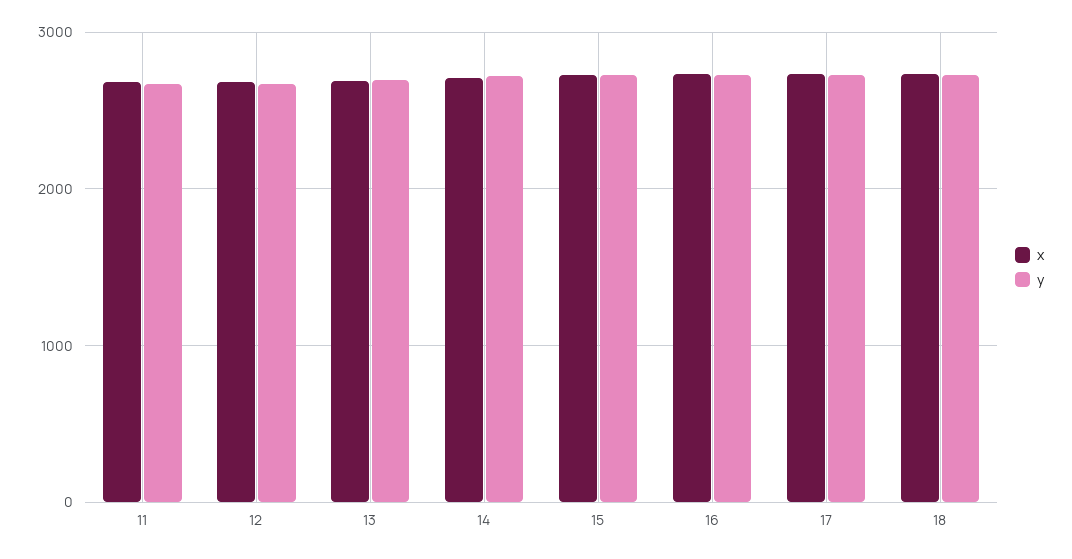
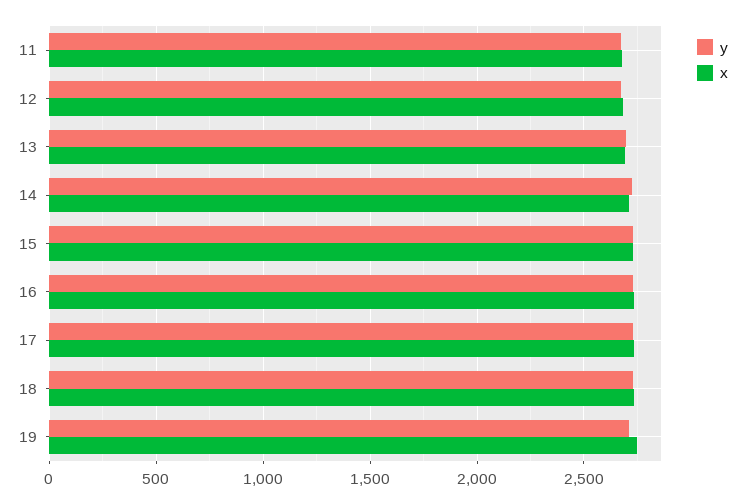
  {
    "x": {
      "11": 2700,
      "12": 2700,
      "13": 2700,
      "14": 2700,
      "15": 2750,
      "16": 2750,
      "17": 2750,
-     "18": 2750
+     "18": 2750,
+     "19": 2750
    },
    "y": {
      "11": 2650,
      "12": 2650,
      "13": 2700,
      "14": 2700,
      "15": 2750,
      "16": 2750,
      "17": 2750,
-     "18": 2750
+     "18": 2750,
+     "19": 2700
    }
  }

